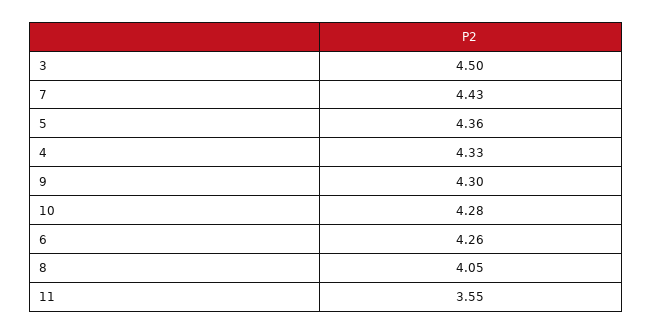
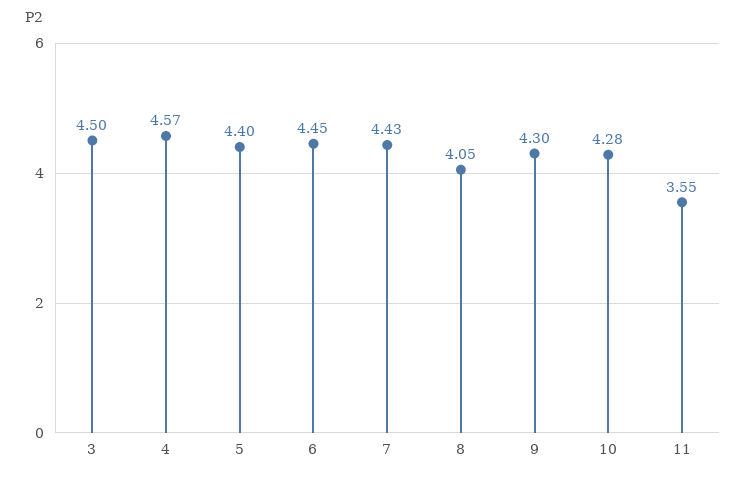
  {
    "3": 4.5,
    "7": 4.43,
-   "5": 4.36,
+   "5": 4.4,
-   "4": 4.33,
+   "4": 4.57,
    "9": 4.3,
    "10": 4.28,
-   "6": 4.26,
+   "6": 4.45,
    "8": 4.05,
    "11": 3.55
  }

